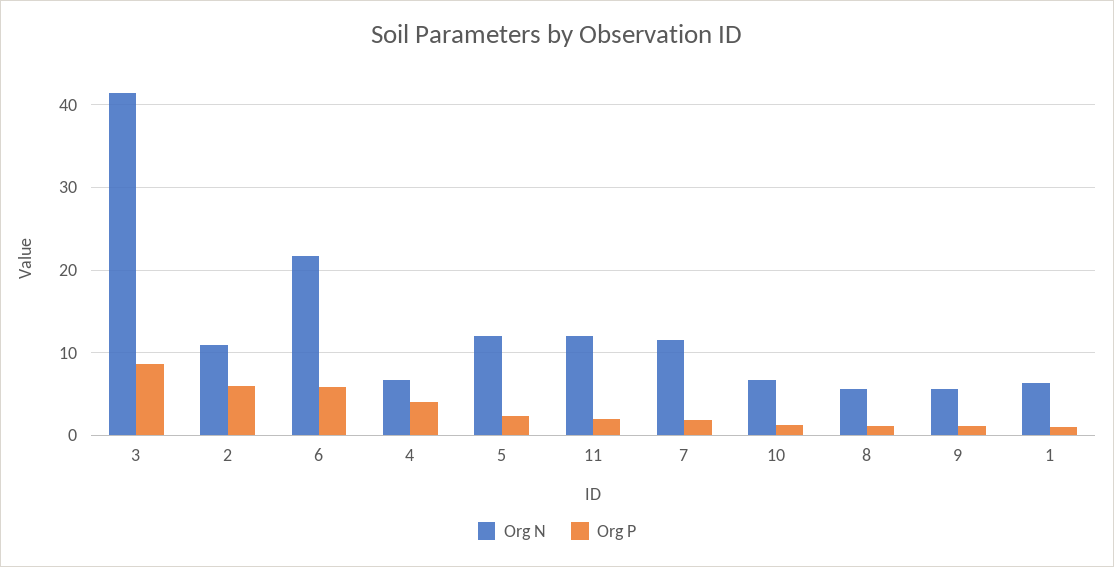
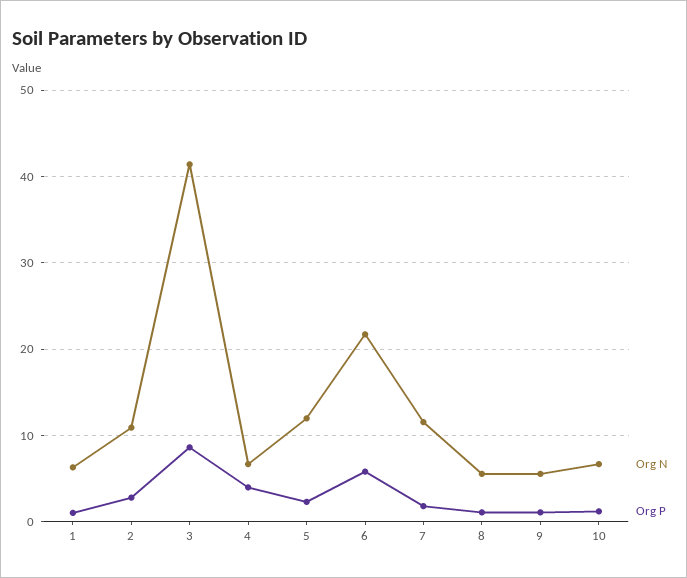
  {
    "Org N": {
      "3": 41,
      "2": 11,
      "6": 22,
      "4": 7,
      "5": 12,
-     "11": 12,
      "7": 12,
      "10": 7,
      "8": 6,
      "9": 6,
      "1": 6
    },
    "Org P": {
      "3": 9,
-     "2": 6,
+     "2": 3,
      "6": 6,
      "4": 4,
      "5": 2,
-     "11": 2,
      "7": 2,
      "10": 1,
      "8": 1,
      "9": 1,
      "1": 1
    }
  }

